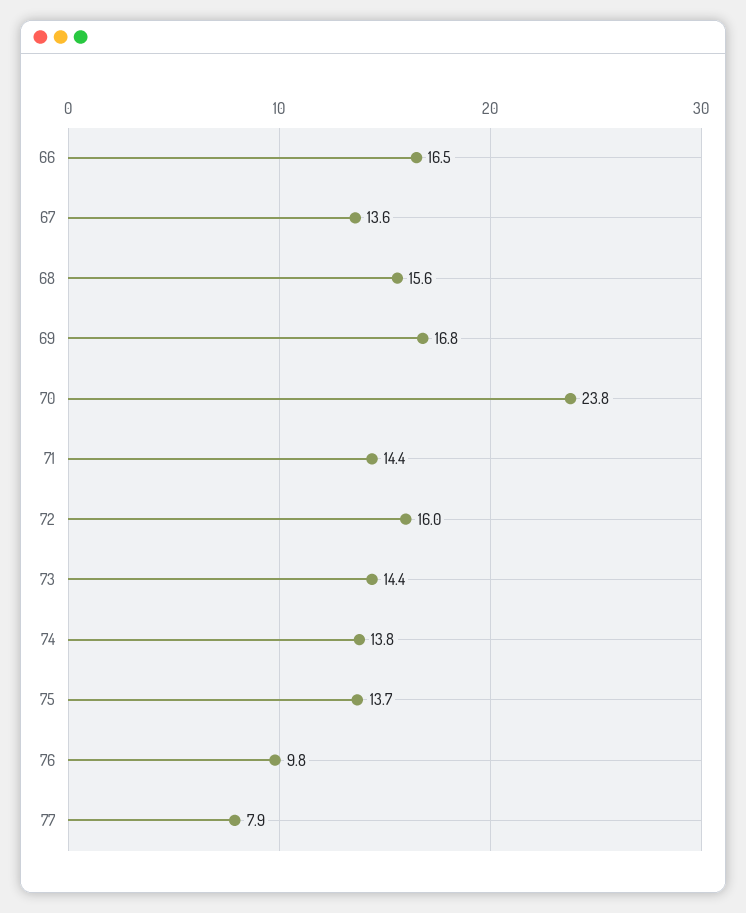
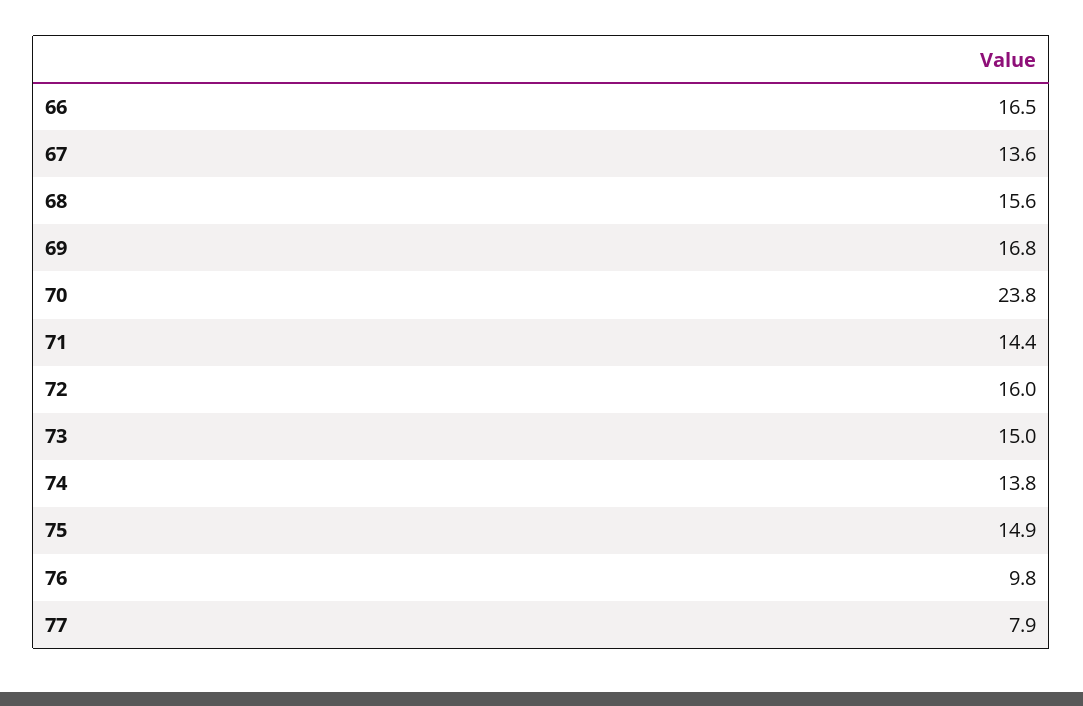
  {
    "66": 16.5,
    "67": 13.6,
    "68": 15.6,
    "69": 16.8,
    "70": 23.8,
    "71": 14.4,
    "72": 16,
-   "73": 14.4,
+   "73": 15,
    "74": 13.8,
-   "75": 13.7,
+   "75": 14.9,
    "76": 9.8,
    "77": 7.9
  }

